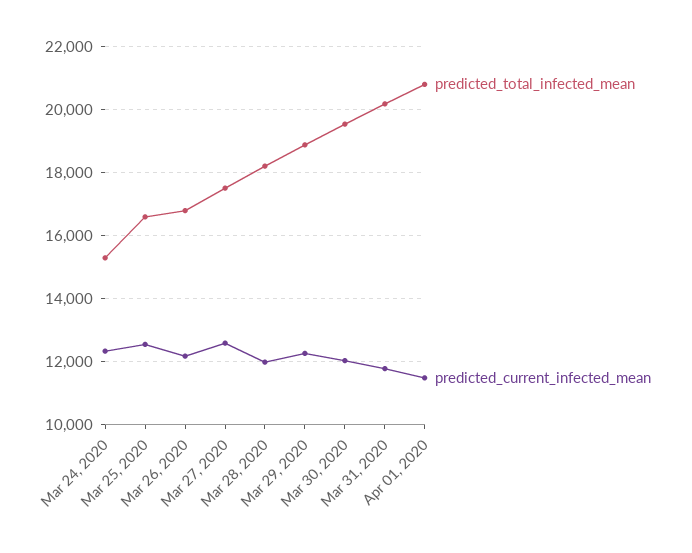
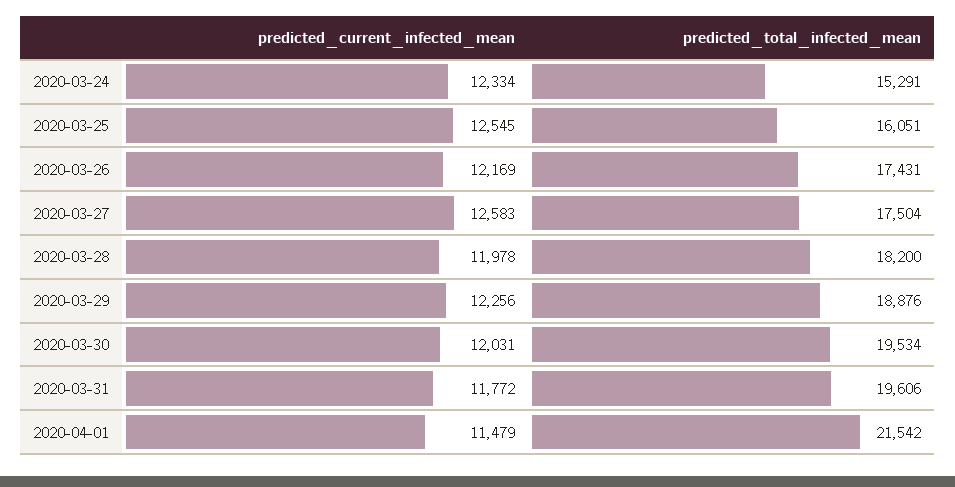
  {
    "predicted_total_infected_mean": {
      "Mar 24, 2020": 15291,
-     "Mar 25, 2020": 16600,
+     "Mar 25, 2020": 16051,
-     "Mar 26, 2020": 16800,
+     "Mar 26, 2020": 17431,
      "Mar 27, 2020": 17504,
      "Mar 28, 2020": 18200,
      "Mar 29, 2020": 18876,
      "Mar 30, 2020": 19534,
-     "Mar 31, 2020": 20200,
+     "Mar 31, 2020": 19606,
-     "Apr 01, 2020": 20800
+     "Apr 01, 2020": 21542
    },
    "predicted_current_infected_mean": {
      "Mar 24, 2020": 12334,
      "Mar 25, 2020": 12545,
      "Mar 26, 2020": 12169,
      "Mar 27, 2020": 12583,
      "Mar 28, 2020": 11978,
      "Mar 29, 2020": 12256,
      "Mar 30, 2020": 12031,
      "Mar 31, 2020": 11772,
      "Apr 01, 2020": 11479
    }
  }

